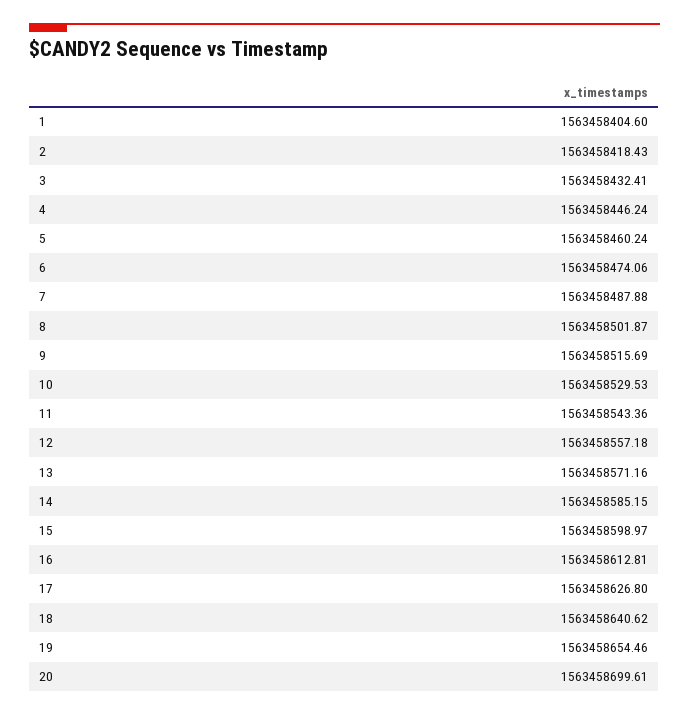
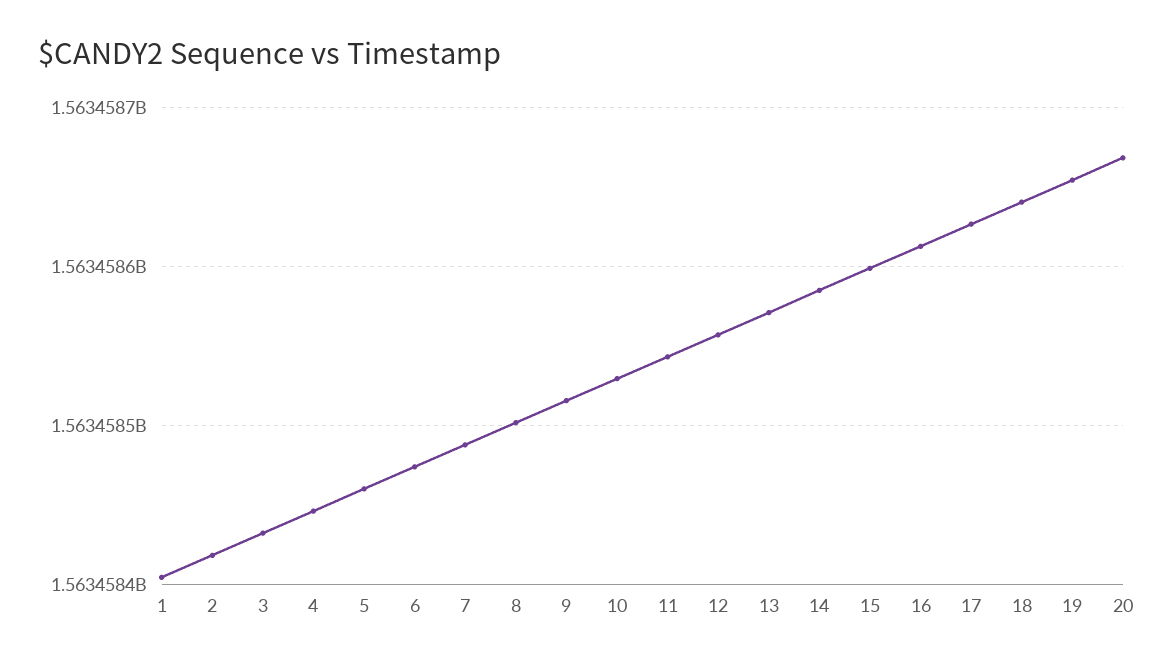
  {
    "1": 1563458404.6,
    "2": 1563458418.43,
    "3": 1563458432.41,
    "4": 1563458446.24,
    "5": 1563458460.24,
    "6": 1563458474.06,
    "7": 1563458487.88,
    "8": 1563458501.87,
    "9": 1563458515.69,
    "10": 1563458529.53,
    "11": 1563458543.36,
    "12": 1563458557.18,
    "13": 1563458571.16,
    "14": 1563458585.15,
    "15": 1563458598.97,
    "16": 1563458612.81,
    "17": 1563458626.8,
    "18": 1563458640.62,
    "19": 1563458654.46,
-   "20": 1563458699.61
+   "20": 1563458670
  }

